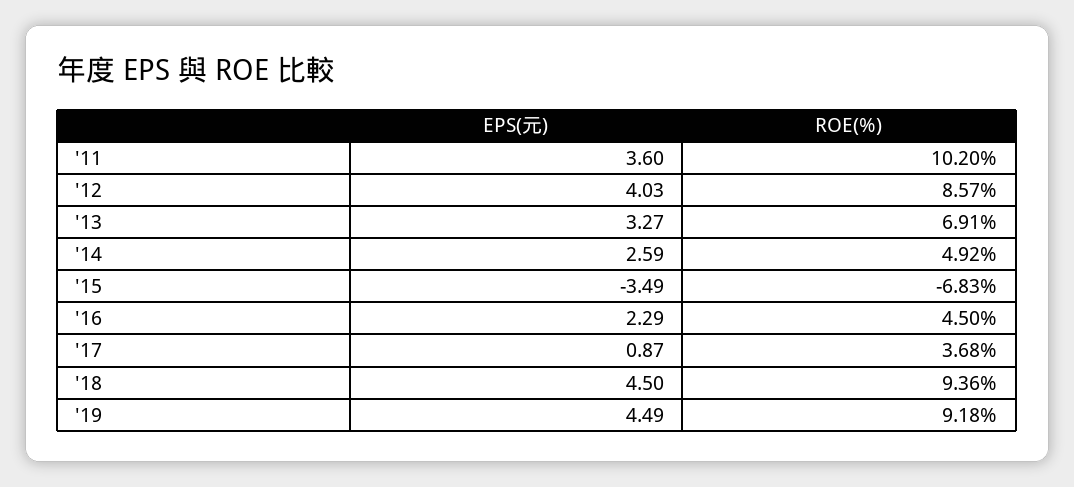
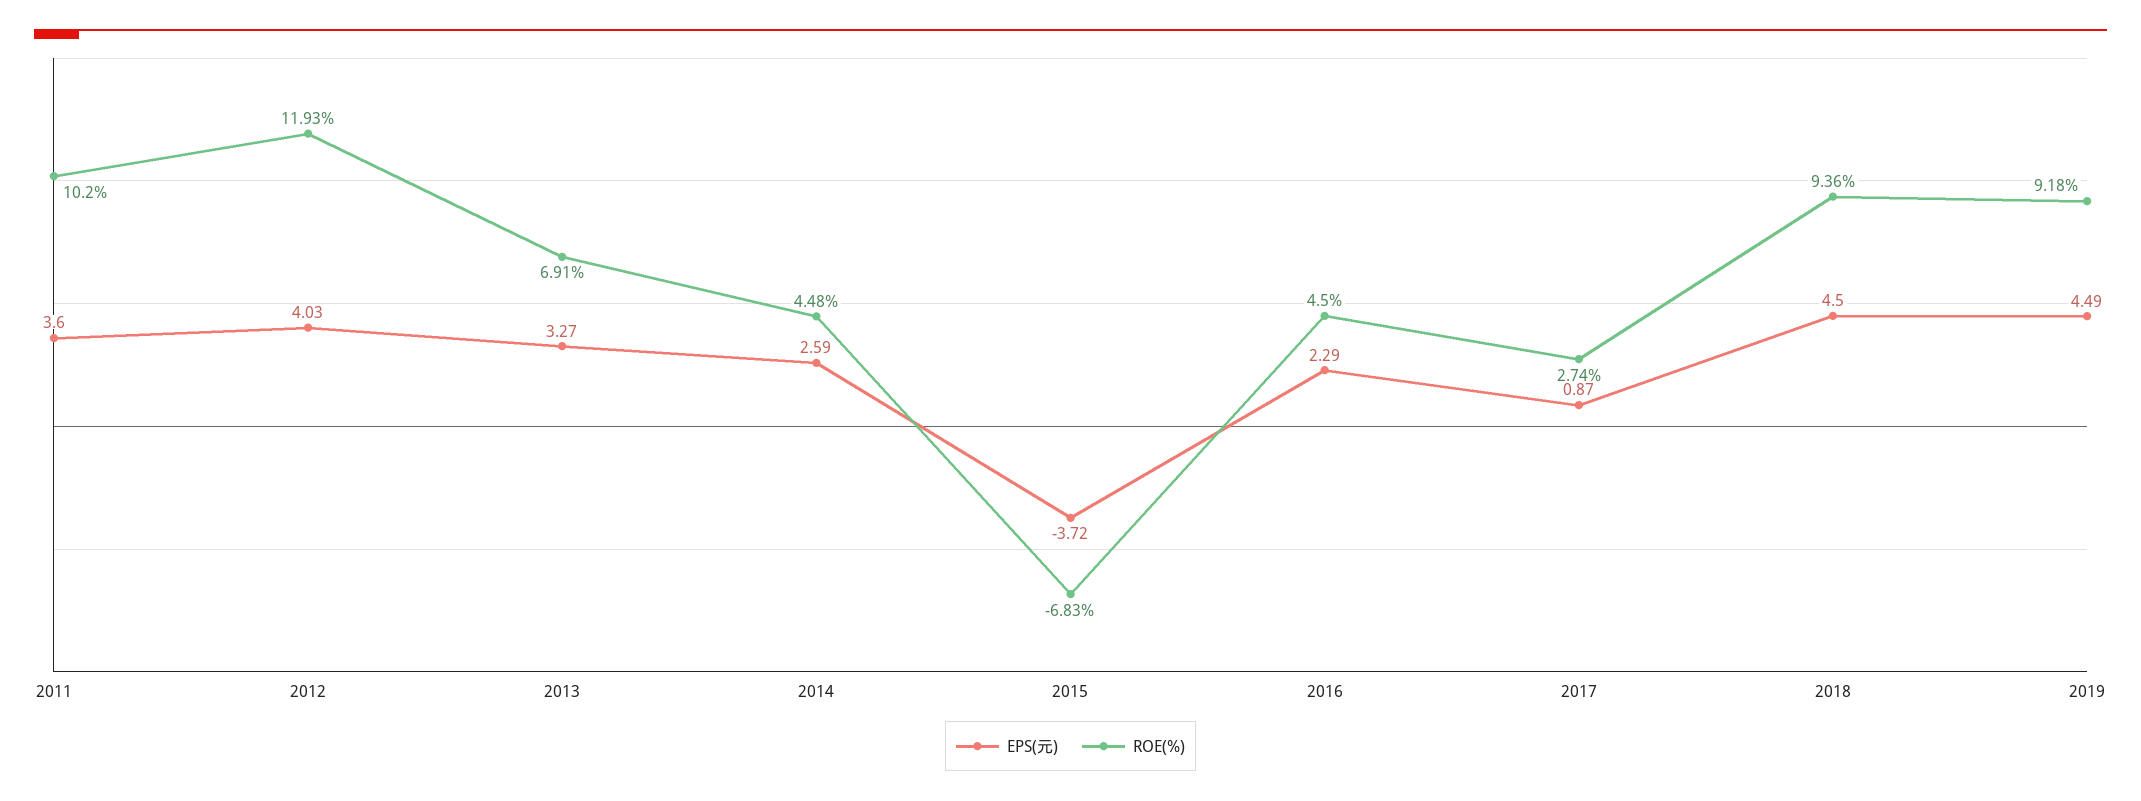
  {
    "EPS(元)": {
      "'11": 3.6,
      "'12": 4.03,
      "'13": 3.27,
      "'14": 2.59,
-     "'15": -3.49,
+     "'15": -3.72,
      "'16": 2.29,
      "'17": 0.87,
      "'18": 4.5,
      "'19": 4.49
    },
    "ROE(%)": {
      "'11": 10.2,
-     "'12": 8.57,
+     "'12": 11.93,
      "'13": 6.91,
-     "'14": 4.92,
+     "'14": 4.48,
      "'15": -6.83,
      "'16": 4.5,
-     "'17": 3.68,
+     "'17": 2.74,
      "'18": 9.36,
      "'19": 9.18
    }
  }

